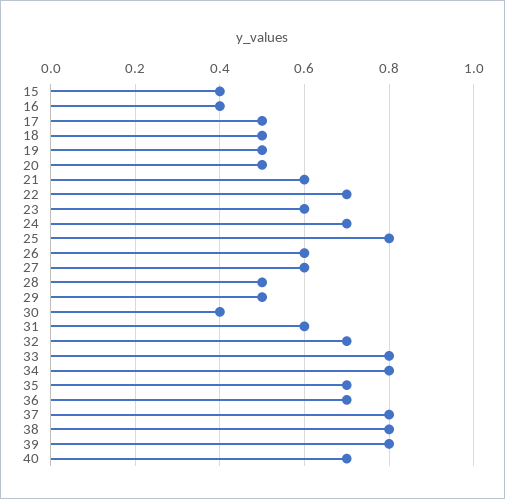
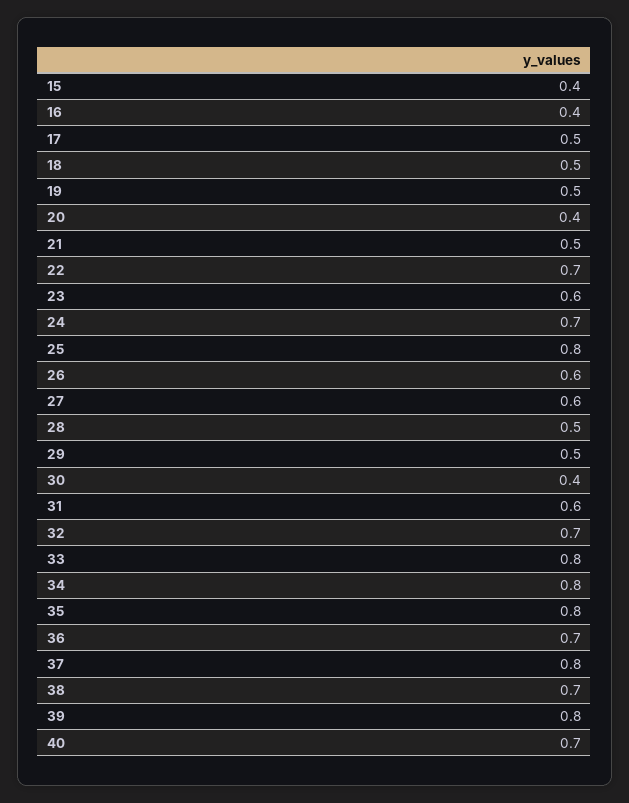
  {
    "15": 0.4,
    "16": 0.4,
    "17": 0.5,
    "18": 0.5,
    "19": 0.5,
-   "20": 0.5,
+   "20": 0.4,
-   "21": 0.6,
+   "21": 0.5,
    "22": 0.7,
    "23": 0.6,
    "24": 0.7,
    "25": 0.8,
    "26": 0.6,
    "27": 0.6,
    "28": 0.5,
    "29": 0.5,
    "30": 0.4,
    "31": 0.6,
    "32": 0.7,
    "33": 0.8,
    "34": 0.8,
-   "35": 0.7,
+   "35": 0.8,
    "36": 0.7,
    "37": 0.8,
-   "38": 0.8,
+   "38": 0.7,
    "39": 0.8,
    "40": 0.7
  }

